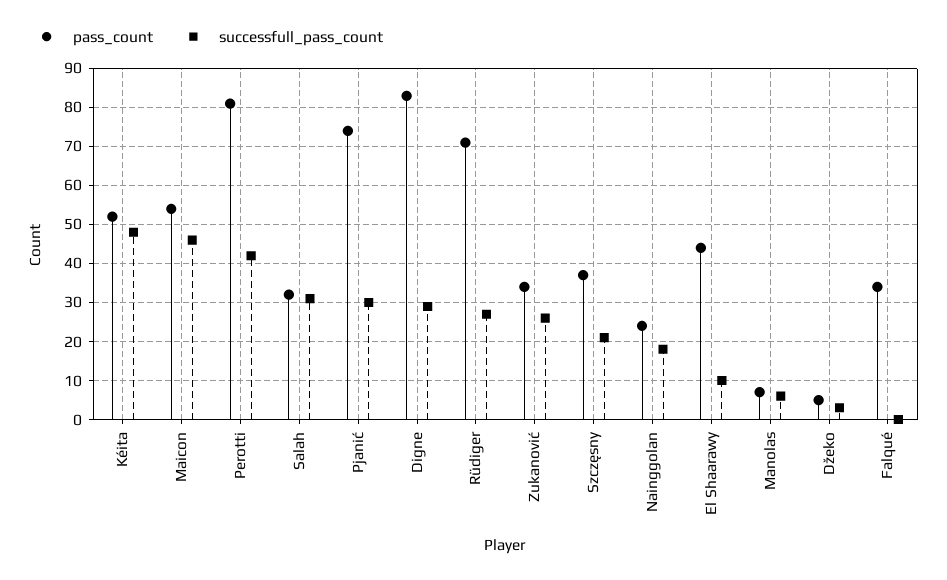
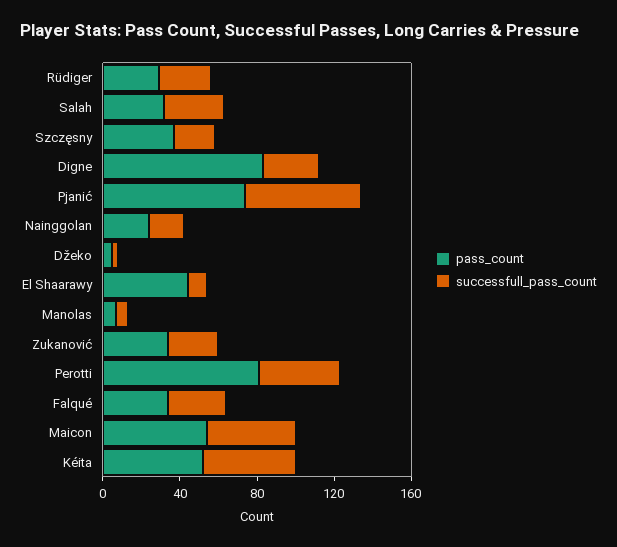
  {
    "pass_count": {
      "Kéita": 50,
      "Maicon": 55,
      "Perotti": 80,
      "Salah": 30,
      "Pjanić": 75,
      "Digne": 85,
-     "Rüdiger": 70,
+     "Rüdiger": 30,
      "Zukanović": 35,
      "Szczęsny": 35,
      "Nainggolan": 25,
      "El Shaarawy": 45,
      "Manolas": 5,
      "Džeko": 5,
      "Falqué": 35
    },
    "successfull_pass_count": {
      "Kéita": 50,
      "Maicon": 45,
      "Perotti": 40,
      "Salah": 30,
-     "Pjanić": 30,
+     "Pjanić": 60,
      "Digne": 30,
      "Rüdiger": 25,
      "Zukanović": 25,
      "Szczęsny": 20,
      "Nainggolan": 20,
      "El Shaarawy": 10,
      "Manolas": 5,
      "Džeko": 5,
-     "Falqué": 0
+     "Falqué": 30
    }
  }

